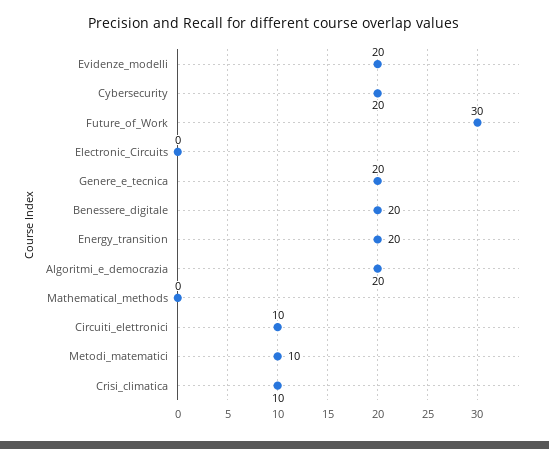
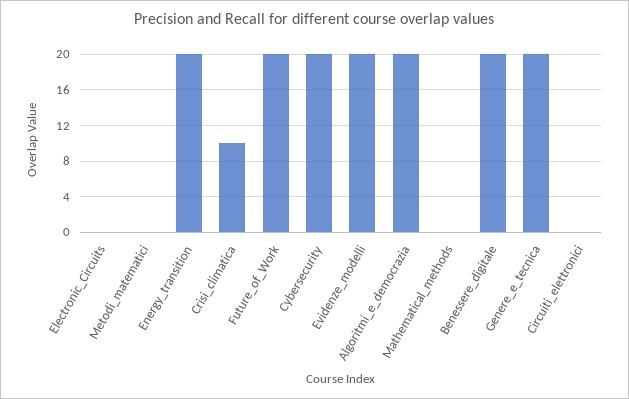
  {
    "Evidenze_modelli": 20,
    "Cybersecurity": 20,
-   "Future_of_Work": 30,
+   "Future_of_Work": 20,
    "Electronic_Circuits": 0,
    "Genere_e_tecnica": 20,
    "Benessere_digitale": 20,
    "Energy_transition": 20,
    "Algoritmi_e_democrazia": 20,
    "Mathematical_methods": 0,
-   "Circuiti_elettronici": 10,
+   "Circuiti_elettronici": 0,
-   "Metodi_matematici": 10,
+   "Metodi_matematici": 0,
    "Crisi_climatica": 10
  }

